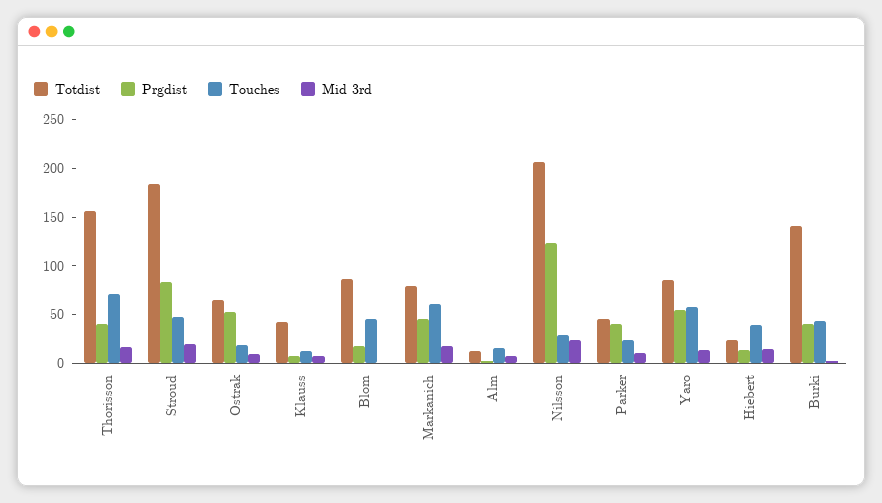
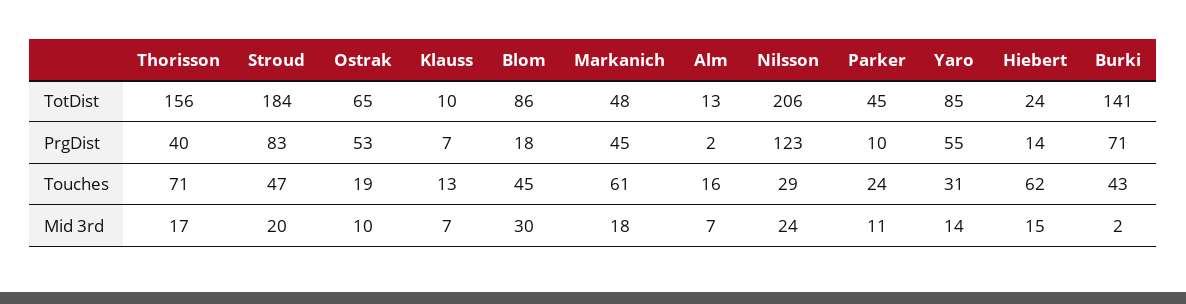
  {
    "Totdist": {
      "Thorisson": 156,
      "Stroud": 184,
      "Ostrak": 65,
-     "Klauss": 40,
+     "Klauss": 10,
      "Blom": 86,
-     "Markanich": 80,
+     "Markanich": 48,
      "Alm": 13,
      "Nilsson": 206,
      "Parker": 45,
      "Yaro": 85,
      "Hiebert": 24,
      "Burki": 141
    },
    "Prgdist": {
      "Thorisson": 40,
      "Stroud": 83,
      "Ostrak": 53,
      "Klauss": 7,
      "Blom": 18,
      "Markanich": 45,
      "Alm": 2,
      "Nilsson": 123,
-     "Parker": 40,
+     "Parker": 10,
      "Yaro": 55,
      "Hiebert": 14,
-     "Burki": 40
+     "Burki": 71
    },
    "Touches": {
      "Thorisson": 71,
      "Stroud": 47,
      "Ostrak": 19,
      "Klauss": 13,
      "Blom": 45,
      "Markanich": 61,
      "Alm": 16,
      "Nilsson": 29,
      "Parker": 24,
-     "Yaro": 60,
+     "Yaro": 31,
-     "Hiebert": 40,
+     "Hiebert": 62,
      "Burki": 43
    },
    "Mid 3rd": {
      "Thorisson": 17,
      "Stroud": 20,
      "Ostrak": 10,
      "Klauss": 7,
-     "Blom": 0,
+     "Blom": 30,
      "Markanich": 18,
      "Alm": 7,
      "Nilsson": 24,
      "Parker": 11,
      "Yaro": 14,
      "Hiebert": 15,
      "Burki": 2
    }
  }

